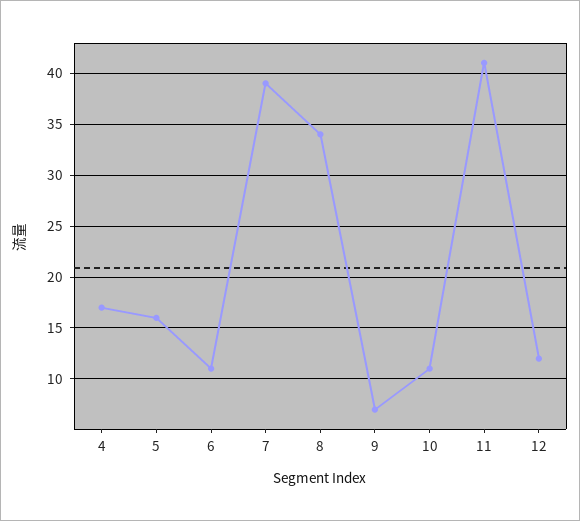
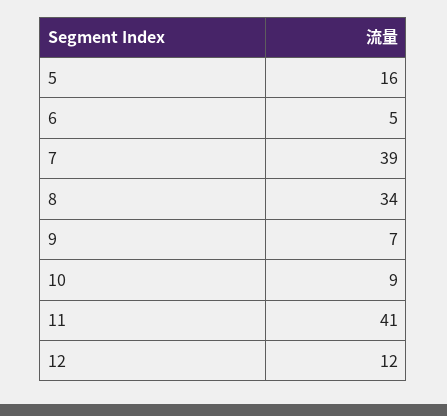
  {
-   "4": 17,
    "5": 16,
-   "6": 11,
+   "6": 5,
    "7": 39,
    "8": 34,
    "9": 7,
-   "10": 11,
+   "10": 9,
    "11": 41,
    "12": 12
  }

